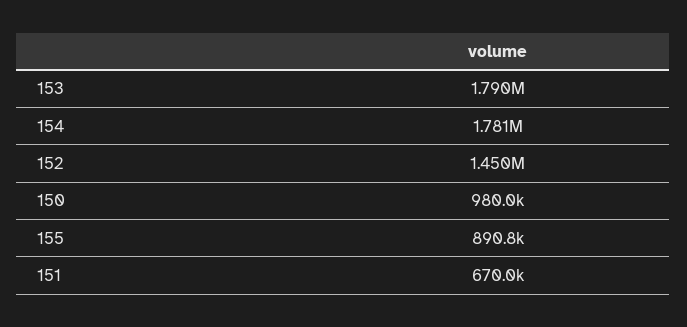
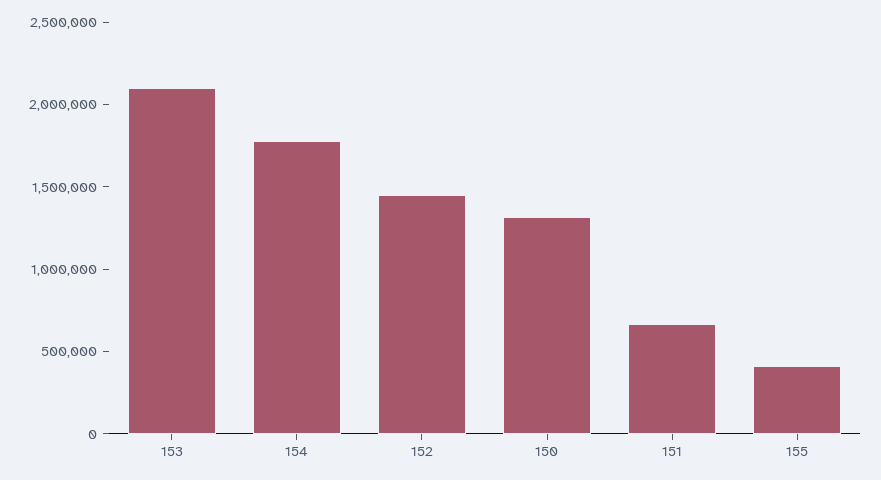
  {
-   "153": 1790000,
+   "153": 2100000,
    "154": 1781000,
    "152": 1450000,
-   "150": 980000,
+   "150": 1300000,
-   "155": 890800,
+   "155": 400000,
    "151": 670000
  }

